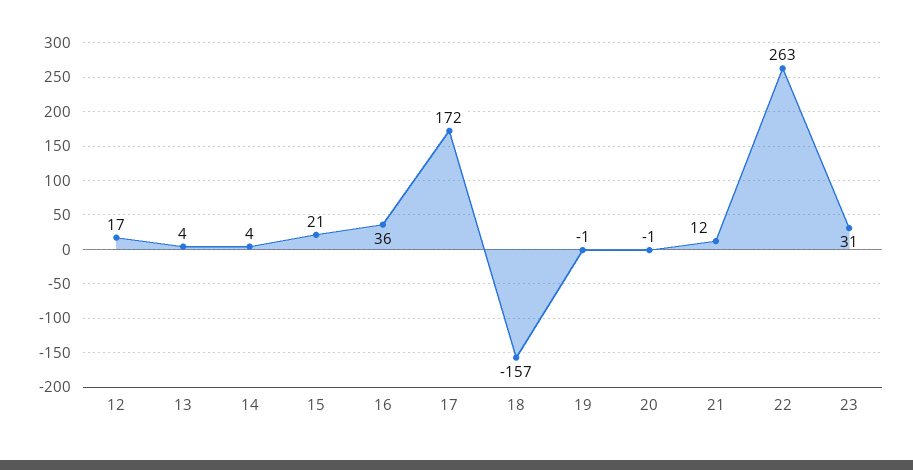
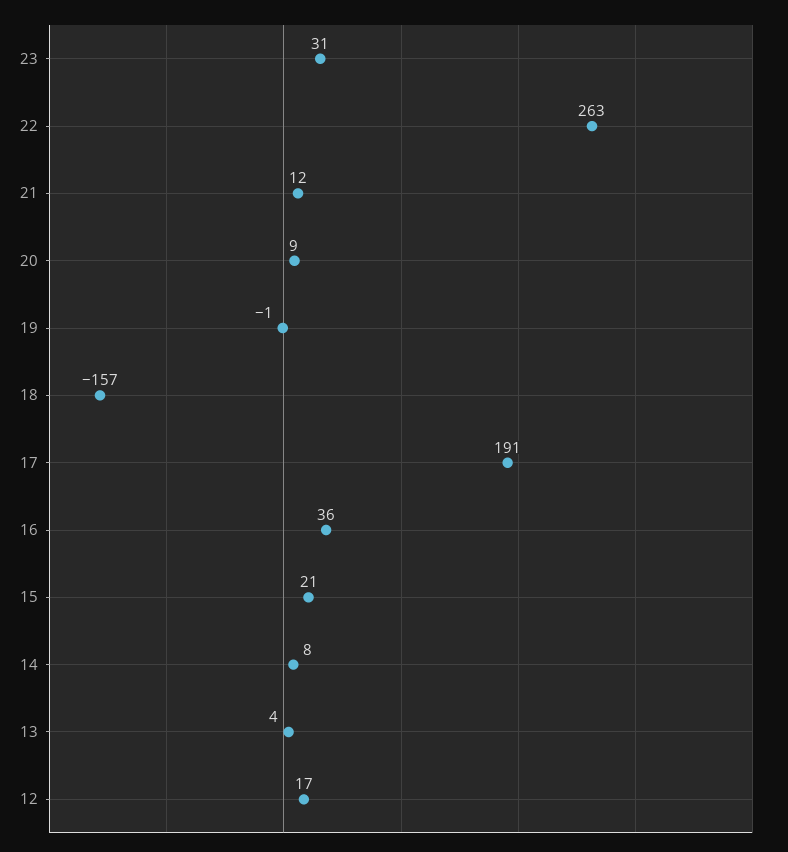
  {
    "12": 17,
    "13": 4,
-   "14": 4,
+   "14": 8,
    "15": 21,
    "16": 36,
-   "17": 172,
+   "17": 191,
    "18": -157,
    "19": -1,
-   "20": -1,
+   "20": 9,
    "21": 12,
    "22": 263,
    "23": 31
  }

